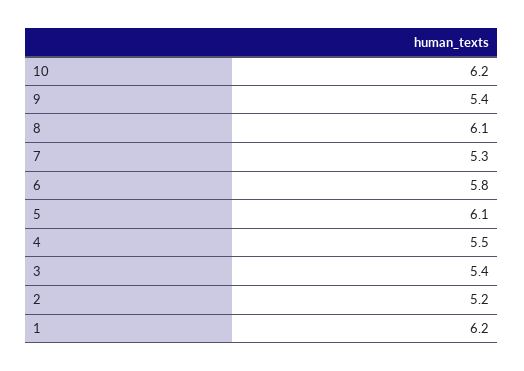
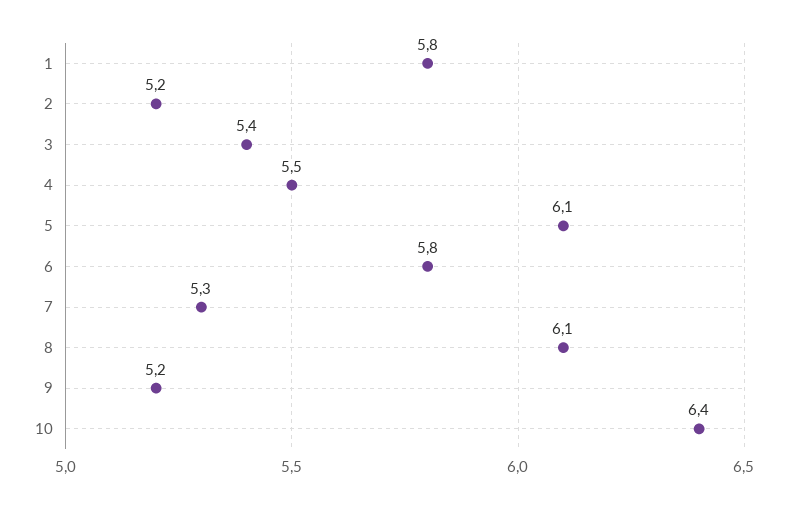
  {
-   "10": 6.2,
+   "10": 6.4,
-   "9": 5.4,
+   "9": 5.2,
    "8": 6.1,
    "7": 5.3,
    "6": 5.8,
    "5": 6.1,
    "4": 5.5,
    "3": 5.4,
    "2": 5.2,
-   "1": 6.2
+   "1": 5.8
  }

